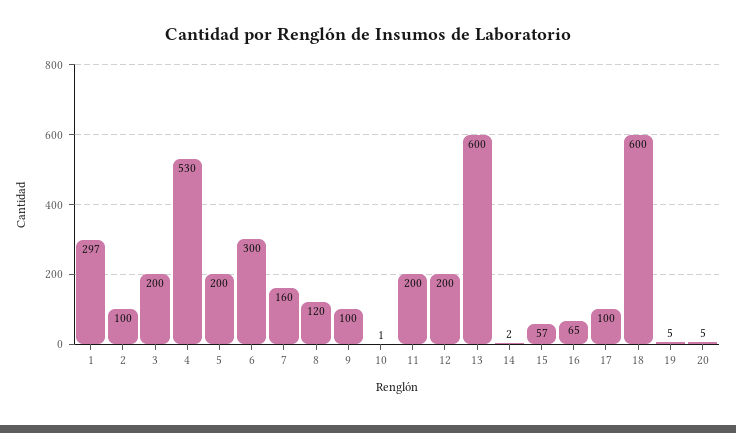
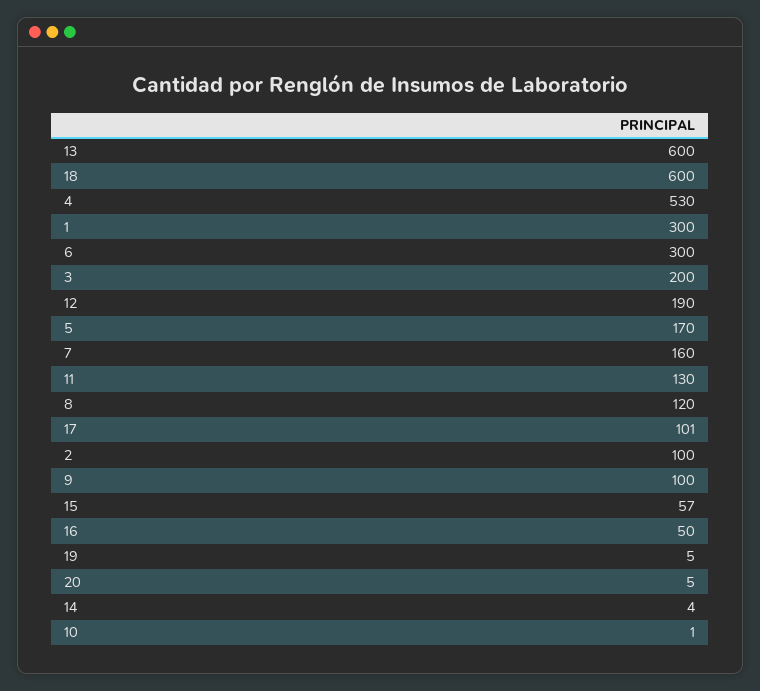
  {
-   "1": 297,
+   "1": 300,
    "2": 100,
    "3": 200,
    "4": 530,
-   "5": 200,
+   "5": 170,
    "6": 300,
    "7": 160,
    "8": 120,
    "9": 100,
    "10": 1,
-   "11": 200,
+   "11": 130,
-   "12": 200,
+   "12": 190,
    "13": 600,
-   "14": 2,
+   "14": 4,
    "15": 57,
-   "16": 65,
+   "16": 50,
-   "17": 100,
+   "17": 101,
    "18": 600,
    "19": 5,
    "20": 5
  }

